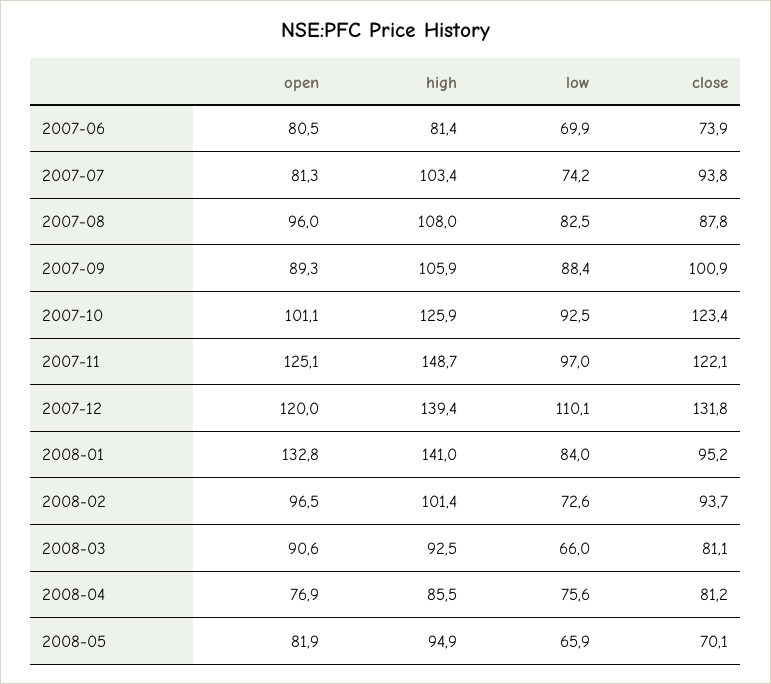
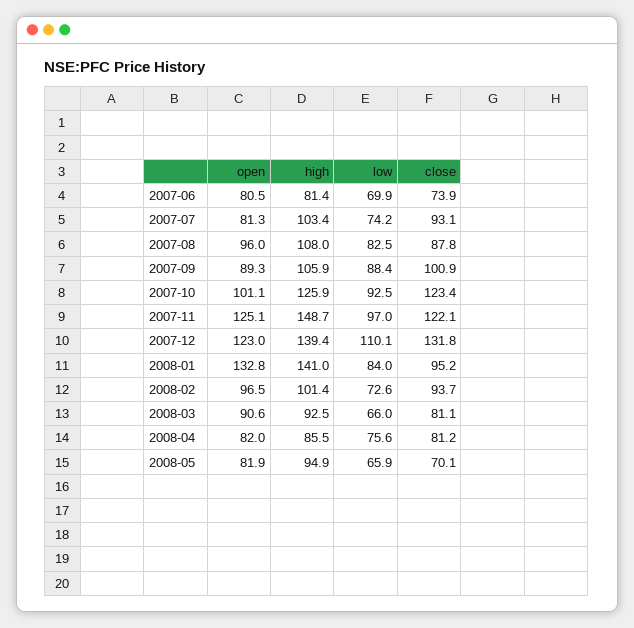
  {
    "open": {
      "2007-06": 80.5,
      "2007-07": 81.3,
      "2007-08": 96,
      "2007-09": 89.3,
      "2007-10": 101.1,
      "2007-11": 125.1,
-     "2007-12": 120,
+     "2007-12": 123,
      "2008-01": 132.8,
      "2008-02": 96.5,
      "2008-03": 90.6,
-     "2008-04": 76.9,
+     "2008-04": 82,
      "2008-05": 81.9
    },
    "high": {
      "2007-06": 81.4,
      "2007-07": 103.4,
      "2007-08": 108,
      "2007-09": 105.9,
      "2007-10": 125.9,
      "2007-11": 148.7,
      "2007-12": 139.4,
      "2008-01": 141,
      "2008-02": 101.4,
      "2008-03": 92.5,
      "2008-04": 85.5,
      "2008-05": 94.9
    },
    "low": {
      "2007-06": 69.9,
      "2007-07": 74.2,
      "2007-08": 82.5,
      "2007-09": 88.4,
      "2007-10": 92.5,
      "2007-11": 97,
      "2007-12": 110.1,
      "2008-01": 84,
      "2008-02": 72.6,
      "2008-03": 66,
      "2008-04": 75.6,
      "2008-05": 65.9
    },
    "close": {
      "2007-06": 73.9,
-     "2007-07": 93.8,
+     "2007-07": 93.1,
      "2007-08": 87.8,
      "2007-09": 100.9,
      "2007-10": 123.4,
      "2007-11": 122.1,
      "2007-12": 131.8,
      "2008-01": 95.2,
      "2008-02": 93.7,
      "2008-03": 81.1,
      "2008-04": 81.2,
      "2008-05": 70.1
    }
  }

